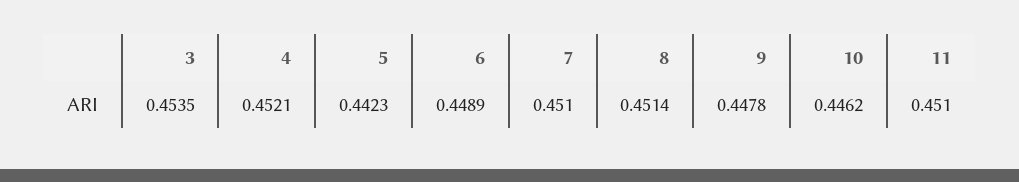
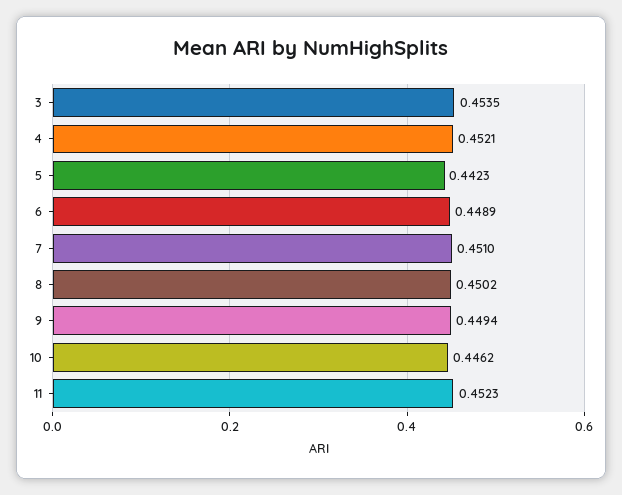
  {
    "3": 0.4535,
    "4": 0.4521,
    "5": 0.4423,
    "6": 0.4489,
    "7": 0.451,
-   "8": 0.4514,
+   "8": 0.4502,
-   "9": 0.4478,
+   "9": 0.4494,
    "10": 0.4462,
-   "11": 0.451
+   "11": 0.4523
  }

